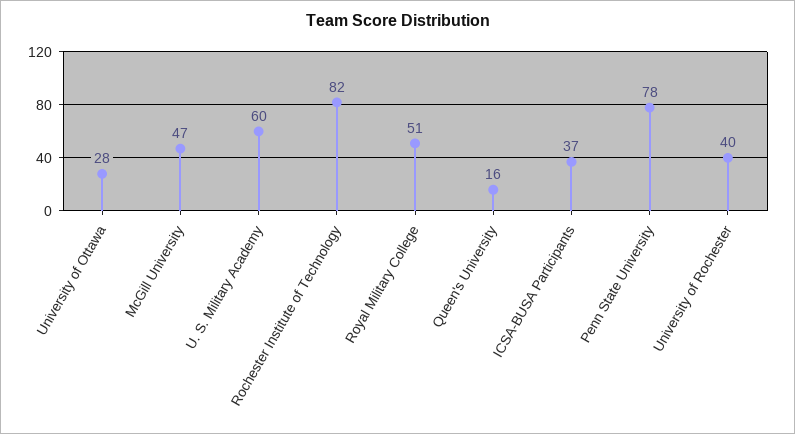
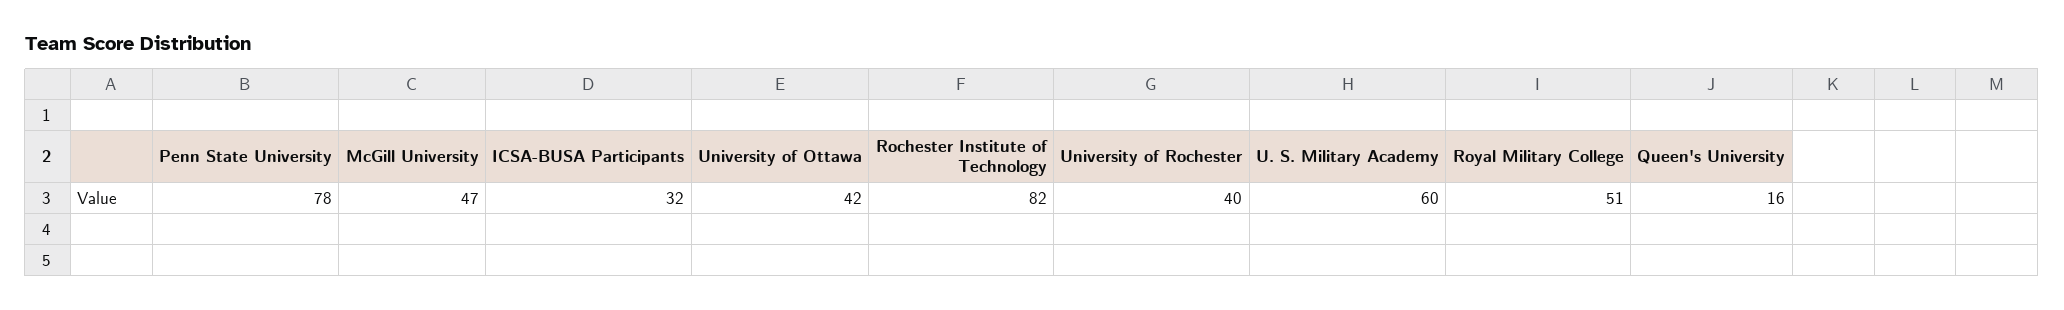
  {
-   "University of Ottawa": 28,
+   "University of Ottawa": 42,
    "McGill University": 47,
    "U. S. Military Academy": 60,
    "Rochester Institute of Technology": 82,
    "Royal Military College": 51,
    "Queen's University": 16,
-   "ICSA-BUSA Participants": 37,
+   "ICSA-BUSA Participants": 32,
    "Penn State University": 78,
    "University of Rochester": 40
  }

